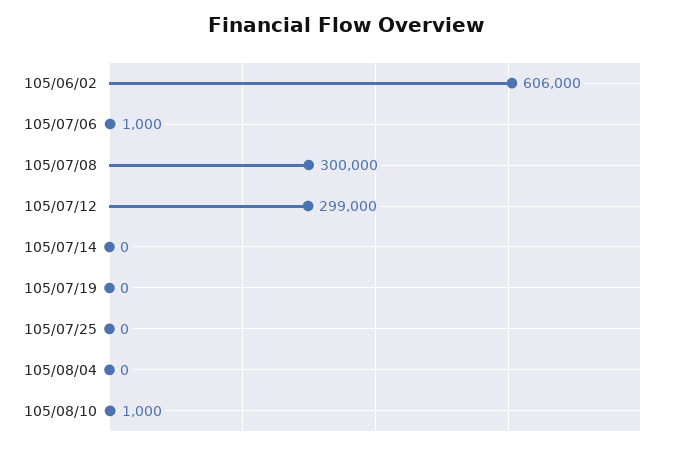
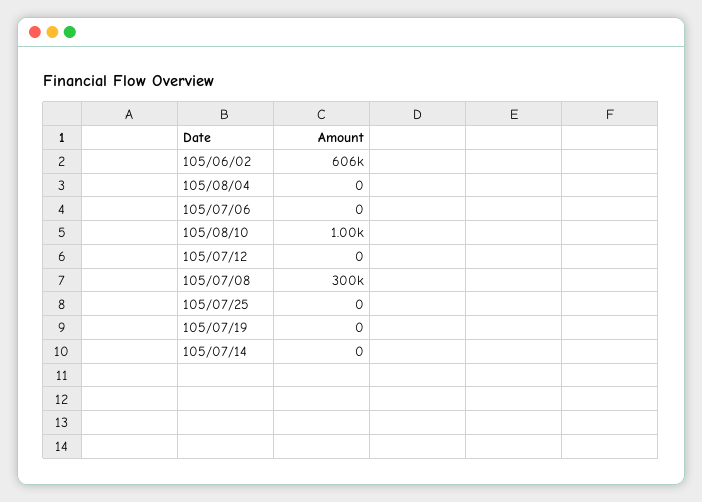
  {
    "105/06/02": 606000,
-   "105/07/06": 1000,
+   "105/07/06": 0,
    "105/07/08": 300000,
-   "105/07/12": 299000,
+   "105/07/12": 0,
    "105/07/14": 0,
    "105/07/19": 0,
    "105/07/25": 0,
    "105/08/04": 0,
    "105/08/10": 1000
  }

